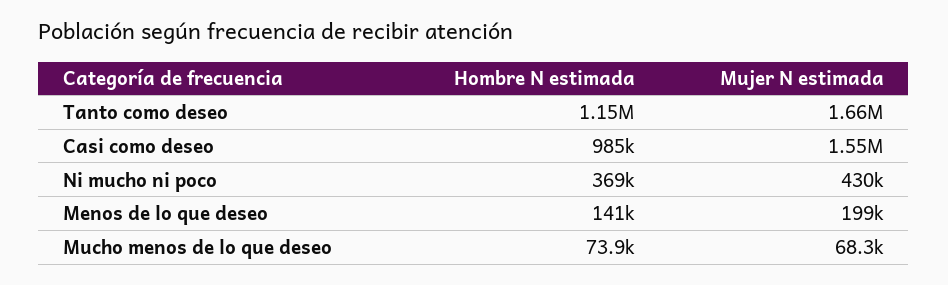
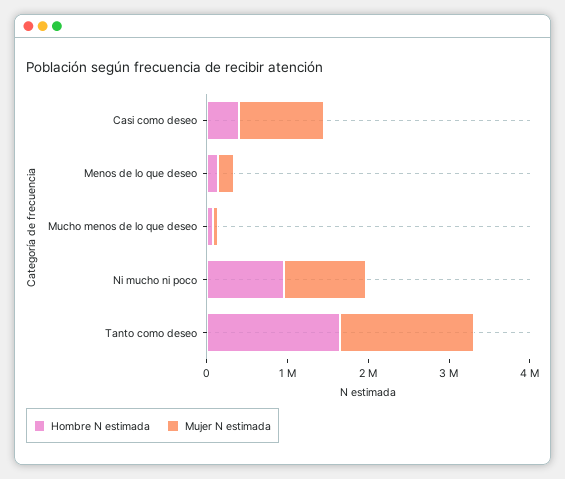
  {
    "Hombre N estimada": {
-     "Tanto como deseo": 1150000,
+     "Tanto como deseo": 1600000,
-     "Casi como deseo": 985000,
+     "Casi como deseo": 400000,
-     "Ni mucho ni poco": 369000,
+     "Ni mucho ni poco": 1000000,
      "Menos de lo que deseo": 141000,
      "Mucho menos de lo que deseo": 73900
    },
    "Mujer N estimada": {
      "Tanto como deseo": 1660000,
-     "Casi como deseo": 1550000,
+     "Casi como deseo": 1000000,
-     "Ni mucho ni poco": 430000,
+     "Ni mucho ni poco": 1000000,
      "Menos de lo que deseo": 199000,
      "Mucho menos de lo que deseo": 68300
    }
  }

